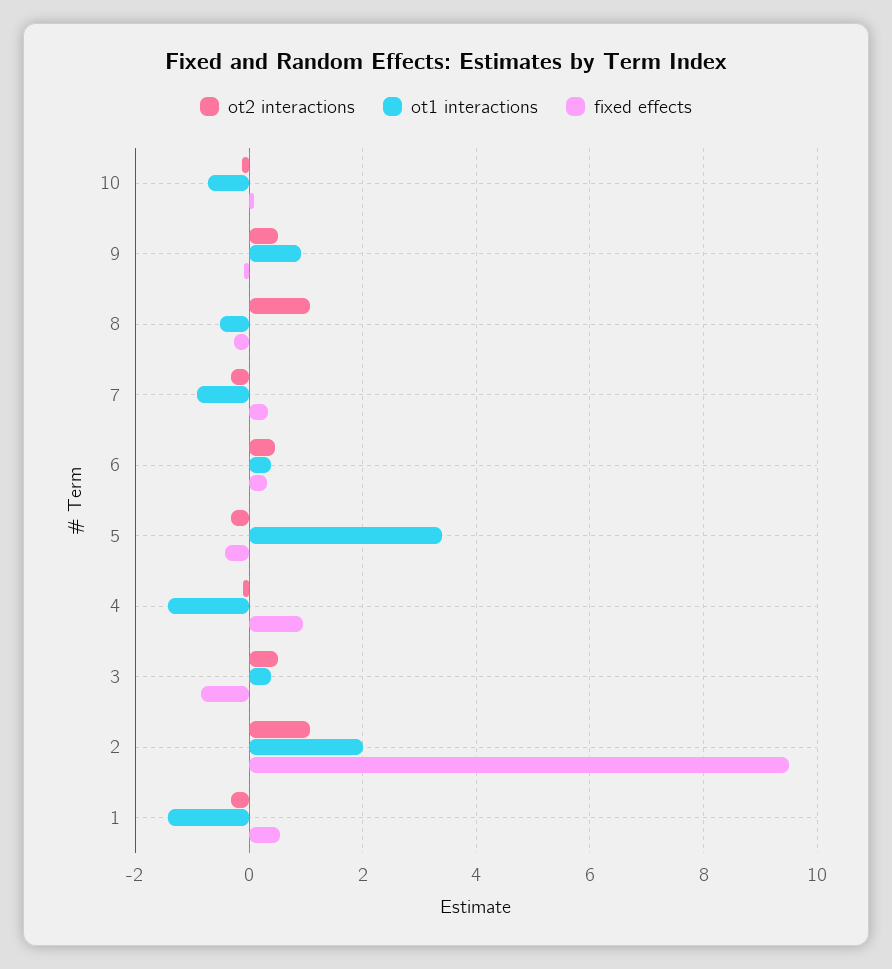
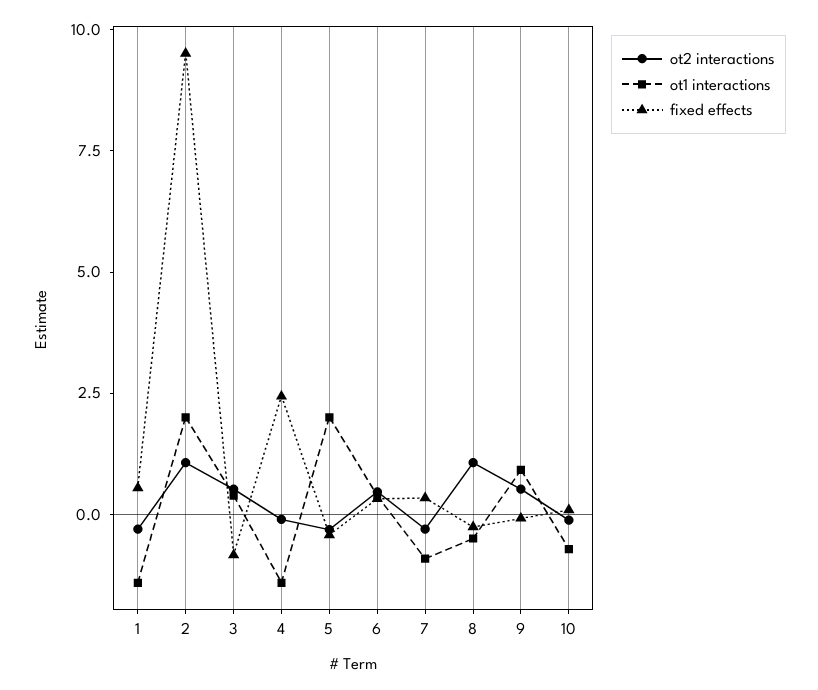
  {
    "ot2 interactions": {
      "10": -0.2,
      "9": 0.6,
      "8": 1,
      "7": -0.4,
      "6": 0.4,
      "5": -0.4,
      "4": -0.2,
      "3": 0.6,
      "2": 1,
      "1": -0.4
    },
    "ot1 interactions": {
      "10": -0.8,
      "9": 1,
      "8": -0.6,
      "7": -1,
      "6": 0.4,
-     "5": 3.4,
+     "5": 2,
      "4": -1.4,
      "3": 0.4,
      "2": 2,
      "1": -1.4
    },
    "fixed effects": {
      "10": 0,
      "9": 0,
      "8": -0.2,
      "7": 0.4,
      "6": 0.4,
      "5": -0.4,
-     "4": 1,
+     "4": 2.5,
      "3": -0.8,
      "2": 9.6,
      "1": 0.6
    }
  }

